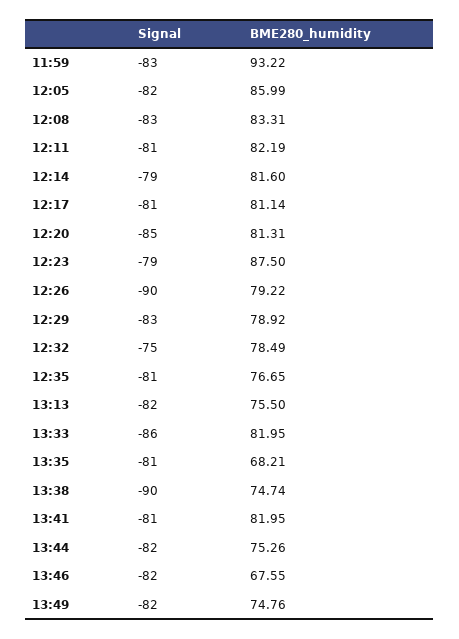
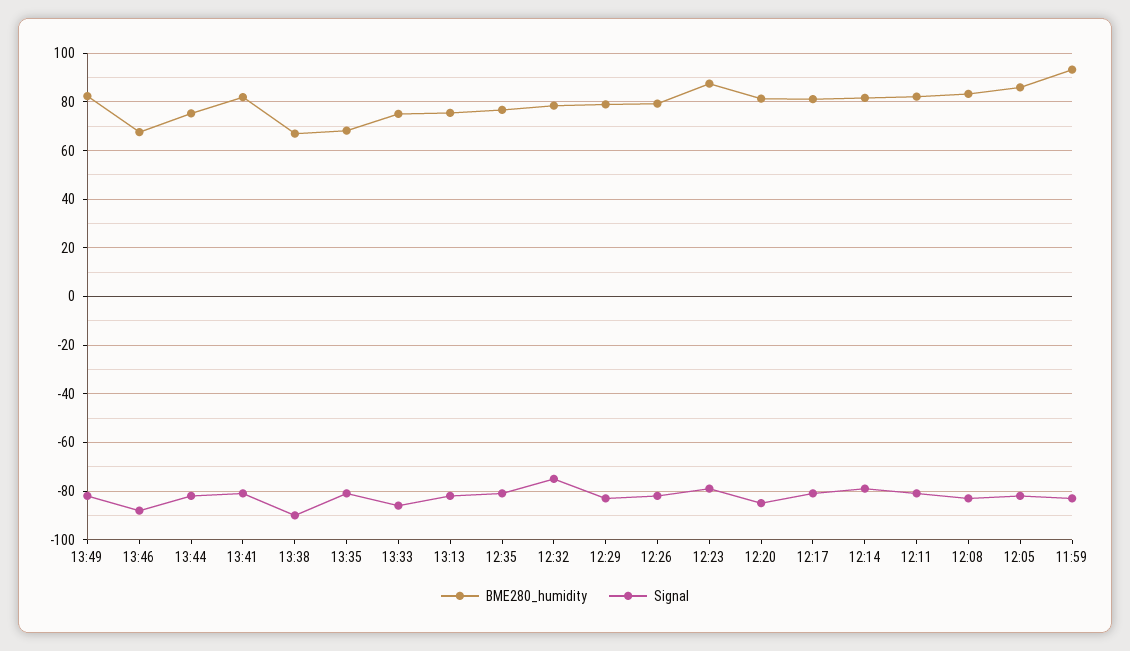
  {
    "Signal": {
      "11:59": -83,
      "12:05": -82,
      "12:08": -83,
      "12:11": -81,
      "12:14": -79,
      "12:17": -81,
      "12:20": -85,
      "12:23": -79,
-     "12:26": -90,
+     "12:26": -82.5,
      "12:29": -83,
      "12:32": -75,
      "12:35": -81,
      "13:13": -82,
      "13:33": -86,
      "13:35": -81,
      "13:38": -90,
      "13:41": -81,
      "13:44": -82,
-     "13:46": -82,
+     "13:46": -87.5,
      "13:49": -82
    },
    "BME280_humidity": {
      "11:59": 93.22,
      "12:05": 85.99,
      "12:08": 83.31,
      "12:11": 82.19,
      "12:14": 81.6,
      "12:17": 81.14,
      "12:20": 81.31,
      "12:23": 87.5,
      "12:26": 79.22,
      "12:29": 78.92,
      "12:32": 78.49,
      "12:35": 76.65,
      "13:13": 75.5,
-     "13:33": 81.95,
+     "13:33": 75,
      "13:35": 68.21,
-     "13:38": 74.74,
+     "13:38": 67.5,
      "13:41": 81.95,
      "13:44": 75.26,
      "13:46": 67.55,
-     "13:49": 74.76
+     "13:49": 82.5
    }
  }

